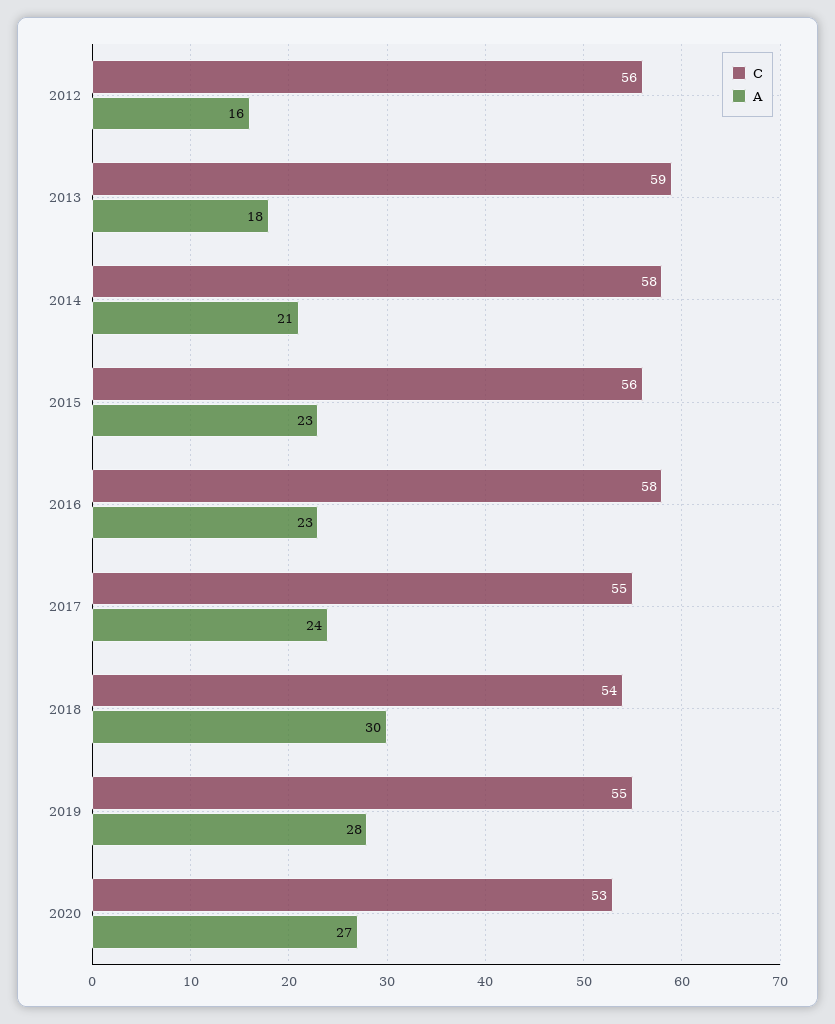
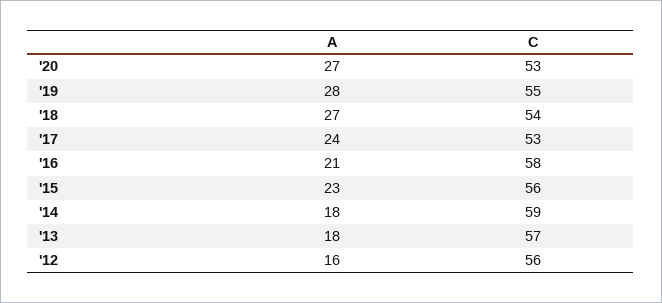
  {
    "C": {
      "2012": 56,
-     "2013": 59,
+     "2013": 57,
-     "2014": 58,
+     "2014": 59,
      "2015": 56,
      "2016": 58,
-     "2017": 55,
+     "2017": 53,
      "2018": 54,
      "2019": 55,
      "2020": 53
    },
    "A": {
      "2012": 16,
      "2013": 18,
-     "2014": 21,
+     "2014": 18,
      "2015": 23,
-     "2016": 23,
+     "2016": 21,
      "2017": 24,
-     "2018": 30,
+     "2018": 27,
      "2019": 28,
      "2020": 27
    }
  }

